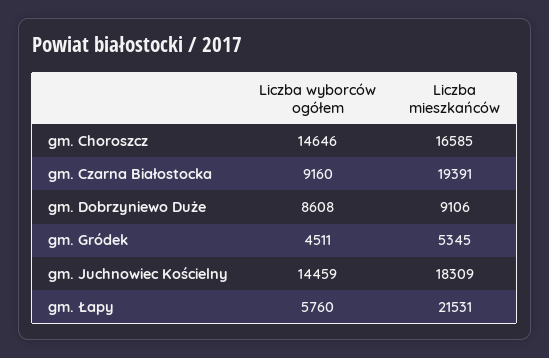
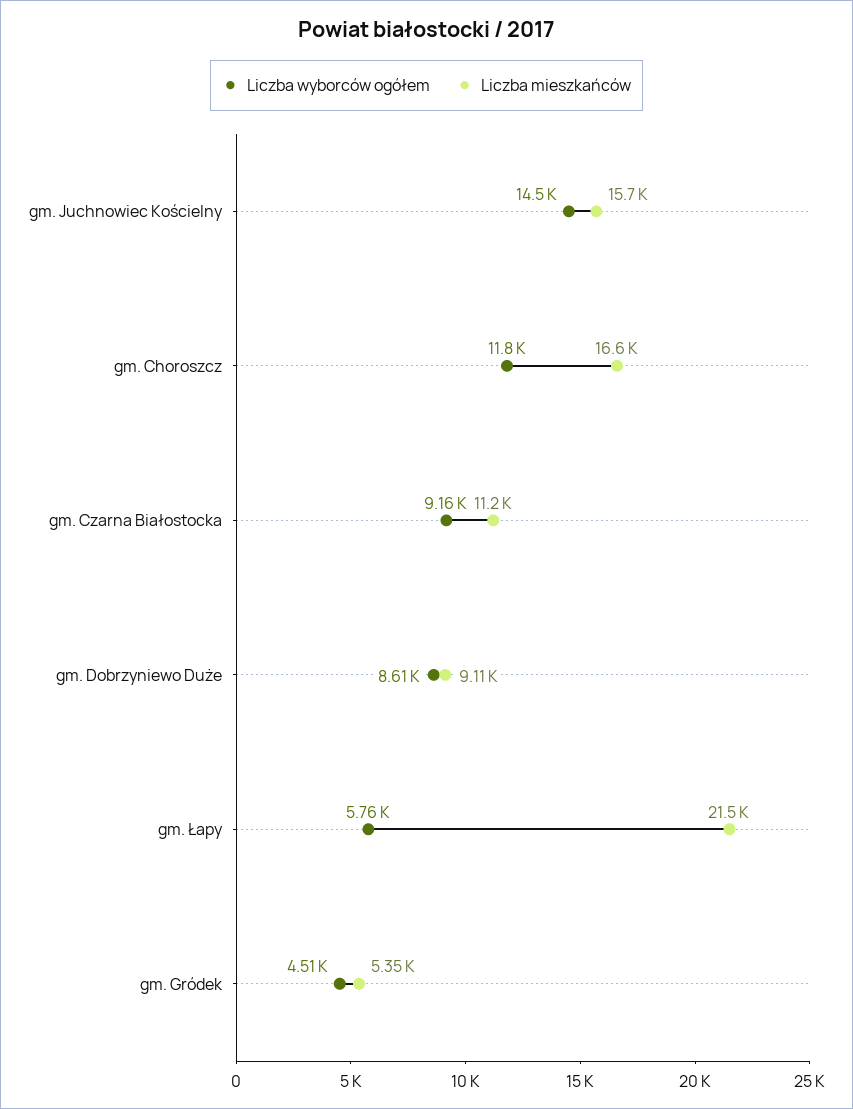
  {
    "Liczba wyborców ogółem": {
-     "gm. Choroszcz": 14646,
+     "gm. Choroszcz": 11800,
      "gm. Czarna Białostocka": 9160,
      "gm. Dobrzyniewo Duże": 8608,
      "gm. Gródek": 4511,
      "gm. Juchnowiec Kościelny": 14459,
      "gm. Łapy": 5760
    },
    "Liczba mieszkańców": {
      "gm. Choroszcz": 16585,
-     "gm. Czarna Białostocka": 19391,
+     "gm. Czarna Białostocka": 11200,
      "gm. Dobrzyniewo Duże": 9106,
      "gm. Gródek": 5345,
-     "gm. Juchnowiec Kościelny": 18309,
+     "gm. Juchnowiec Kościelny": 15700,
      "gm. Łapy": 21531
    }
  }

